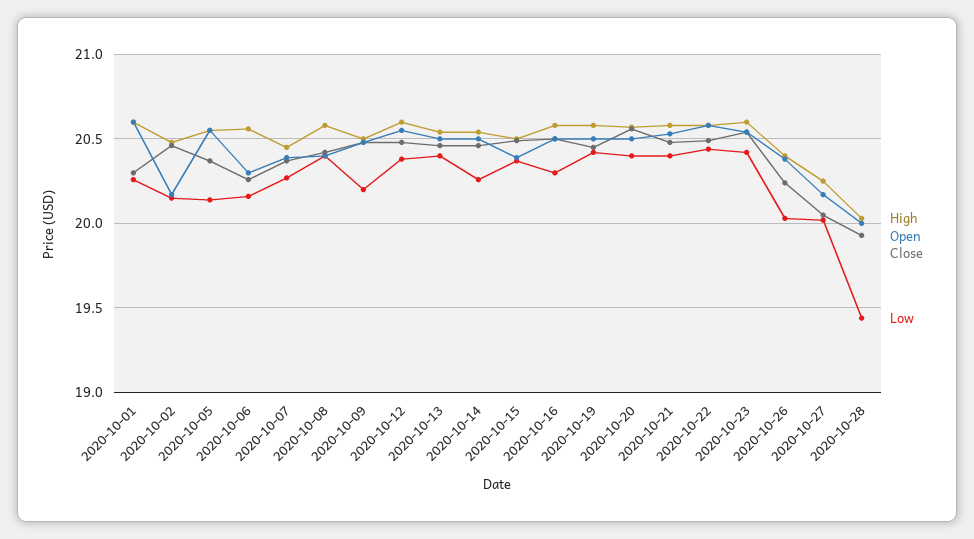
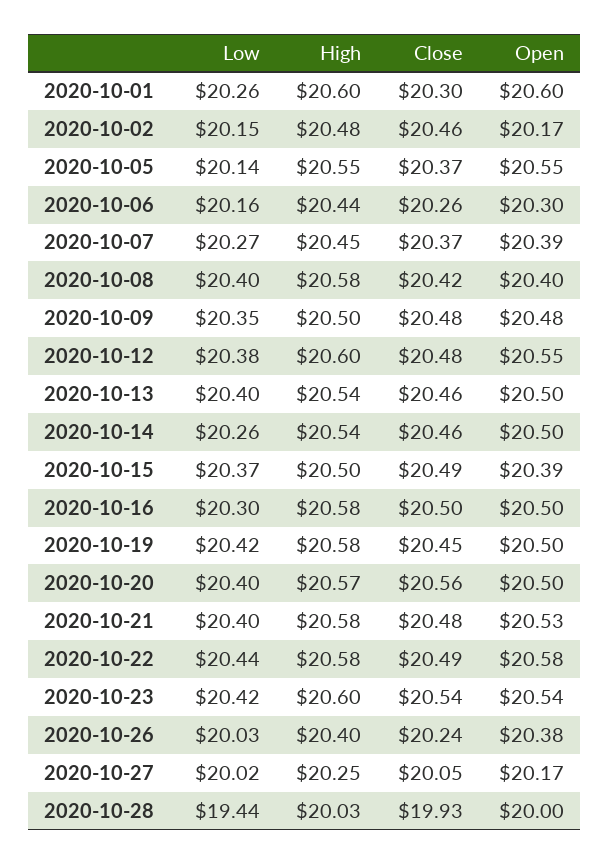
  {
    "High": {
      "2020-10-01": 20.6,
      "2020-10-02": 20.48,
      "2020-10-05": 20.55,
-     "2020-10-06": 20.55,
+     "2020-10-06": 20.44,
      "2020-10-07": 20.45,
      "2020-10-08": 20.58,
      "2020-10-09": 20.5,
      "2020-10-12": 20.6,
      "2020-10-13": 20.54,
      "2020-10-14": 20.54,
      "2020-10-15": 20.5,
      "2020-10-16": 20.58,
      "2020-10-19": 20.58,
      "2020-10-20": 20.57,
      "2020-10-21": 20.58,
      "2020-10-22": 20.58,
      "2020-10-23": 20.6,
      "2020-10-26": 20.4,
      "2020-10-27": 20.25,
      "2020-10-28": 20.03
    },
    "Open": {
      "2020-10-01": 20.6,
      "2020-10-02": 20.17,
      "2020-10-05": 20.55,
      "2020-10-06": 20.3,
      "2020-10-07": 20.39,
      "2020-10-08": 20.4,
      "2020-10-09": 20.48,
      "2020-10-12": 20.55,
      "2020-10-13": 20.5,
      "2020-10-14": 20.5,
      "2020-10-15": 20.39,
      "2020-10-16": 20.5,
      "2020-10-19": 20.5,
      "2020-10-20": 20.5,
      "2020-10-21": 20.53,
      "2020-10-22": 20.58,
      "2020-10-23": 20.54,
      "2020-10-26": 20.38,
      "2020-10-27": 20.17,
      "2020-10-28": 20
    },
    "Close": {
      "2020-10-01": 20.3,
      "2020-10-02": 20.46,
      "2020-10-05": 20.37,
      "2020-10-06": 20.26,
      "2020-10-07": 20.37,
      "2020-10-08": 20.42,
      "2020-10-09": 20.48,
      "2020-10-12": 20.48,
      "2020-10-13": 20.46,
      "2020-10-14": 20.46,
      "2020-10-15": 20.49,
      "2020-10-16": 20.5,
      "2020-10-19": 20.45,
      "2020-10-20": 20.56,
      "2020-10-21": 20.48,
      "2020-10-22": 20.49,
      "2020-10-23": 20.54,
      "2020-10-26": 20.24,
      "2020-10-27": 20.05,
      "2020-10-28": 19.93
    },
    "Low": {
      "2020-10-01": 20.26,
      "2020-10-02": 20.15,
      "2020-10-05": 20.14,
      "2020-10-06": 20.16,
      "2020-10-07": 20.27,
      "2020-10-08": 20.4,
-     "2020-10-09": 20.2,
+     "2020-10-09": 20.35,
      "2020-10-12": 20.38,
      "2020-10-13": 20.4,
      "2020-10-14": 20.26,
      "2020-10-15": 20.37,
      "2020-10-16": 20.3,
      "2020-10-19": 20.42,
      "2020-10-20": 20.4,
      "2020-10-21": 20.4,
      "2020-10-22": 20.44,
      "2020-10-23": 20.42,
      "2020-10-26": 20.03,
      "2020-10-27": 20.02,
      "2020-10-28": 19.44
    }
  }

